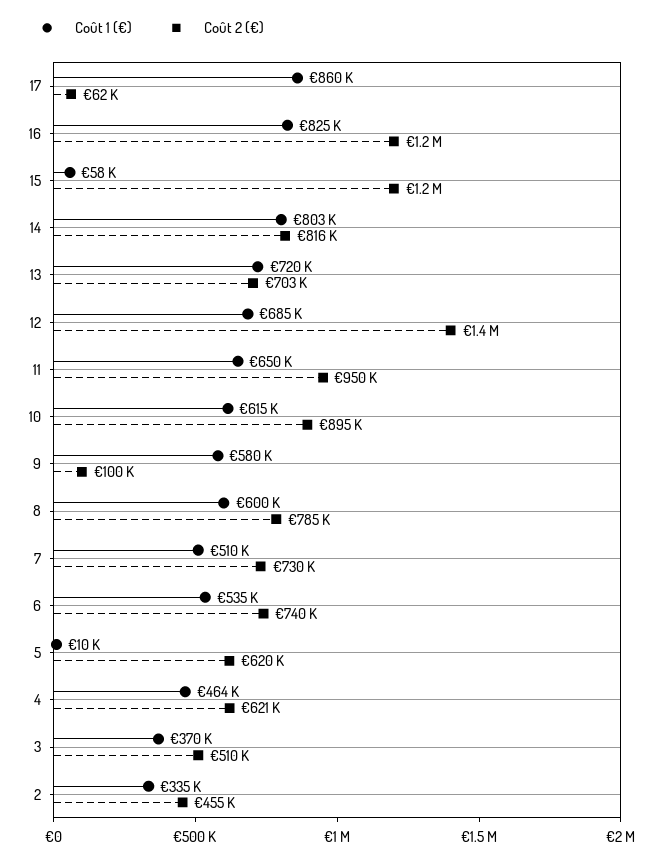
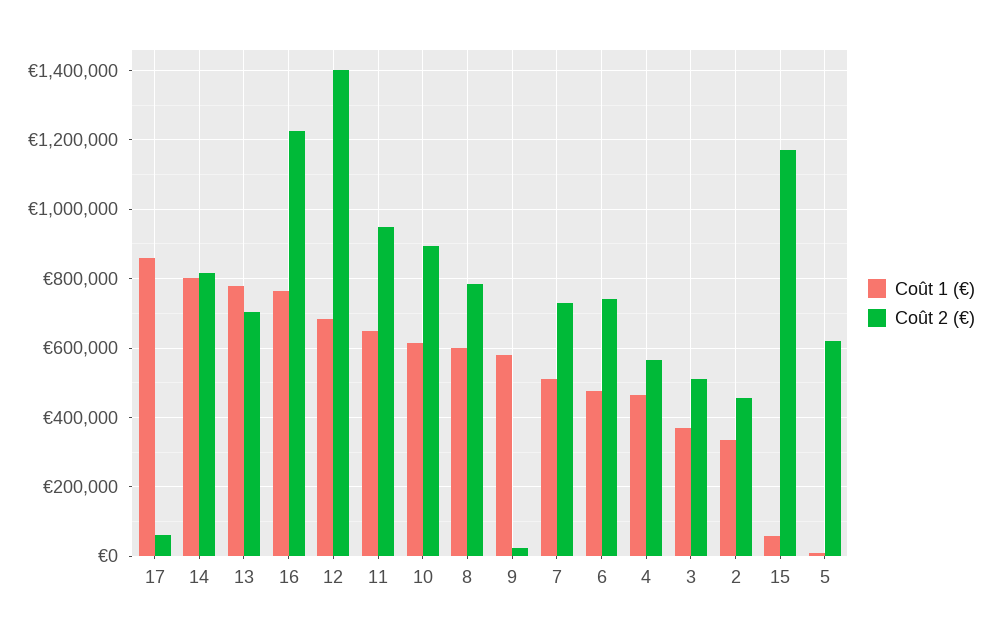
  {
    "Coût 1 (€)": {
      "17": 860000,
-     "16": 825000,
+     "16": 760000,
      "15": 58000,
      "14": 803000,
-     "13": 720000,
+     "13": 780000,
      "12": 685000,
      "11": 650000,
      "10": 615000,
      "9": 580000,
      "8": 600000,
      "7": 510000,
-     "6": 535000,
+     "6": 480000,
      "5": 10000,
      "4": 464000,
      "3": 370000,
      "2": 335000
    },
    "Coût 2 (€)": {
      "17": 62000,
      "16": 1200000,
      "15": 1200000,
      "14": 816000,
      "13": 703000,
      "12": 1400000,
      "11": 950000,
      "10": 895000,
-     "9": 100000,
+     "9": 20000,
      "8": 785000,
      "7": 730000,
      "6": 740000,
      "5": 620000,
-     "4": 621000,
+     "4": 560000,
      "3": 510000,
      "2": 455000
    }
  }

